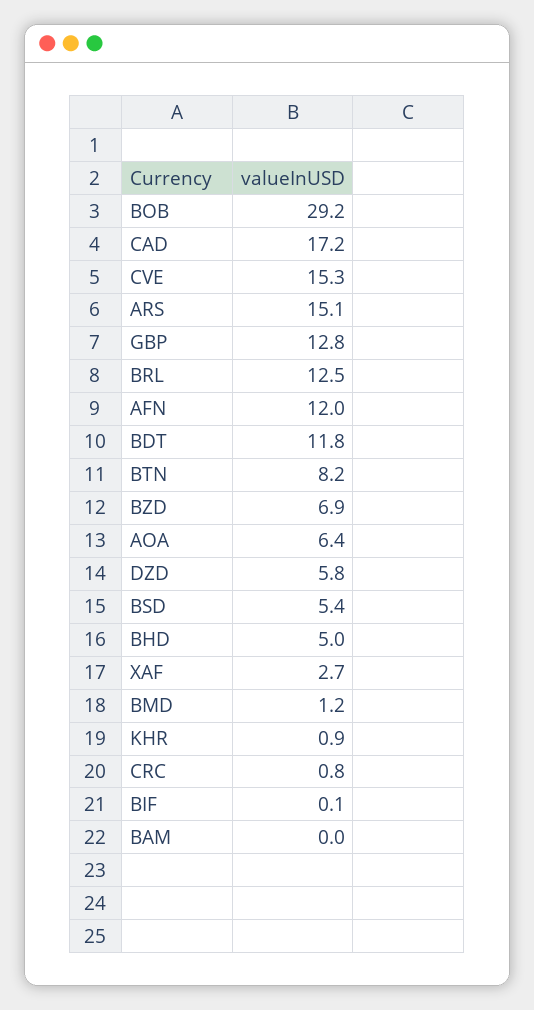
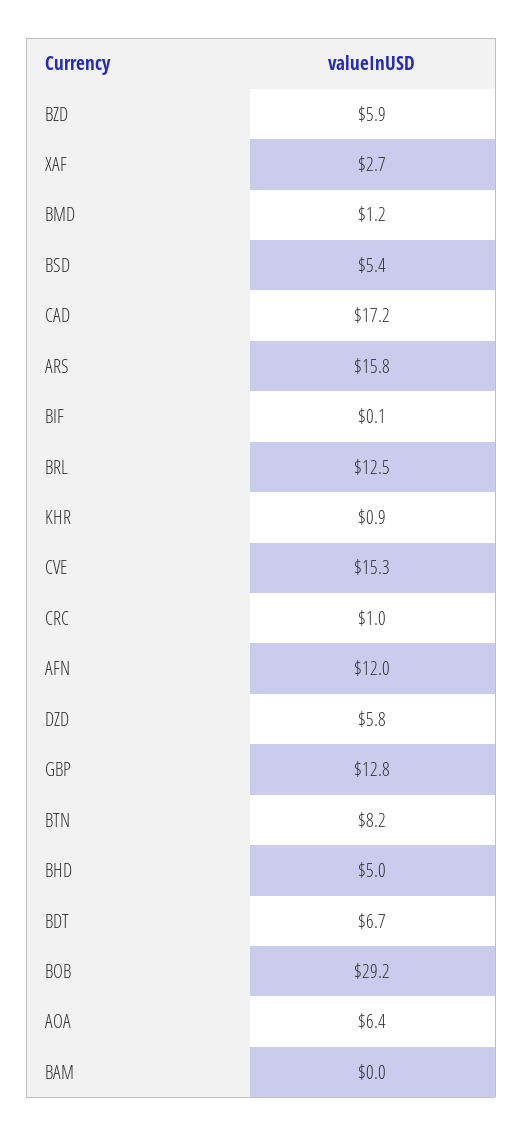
  {
    "BOB": 29.2,
    "CAD": 17.2,
    "CVE": 15.3,
-   "ARS": 15.1,
+   "ARS": 15.8,
    "GBP": 12.8,
    "BRL": 12.5,
    "AFN": 12,
-   "BDT": 11.8,
+   "BDT": 6.7,
    "BTN": 8.2,
-   "BZD": 6.9,
+   "BZD": 5.9,
    "AOA": 6.4,
    "DZD": 5.8,
    "BSD": 5.4,
    "BHD": 5,
    "XAF": 2.7,
    "BMD": 1.2,
    "KHR": 0.9,
-   "CRC": 0.8,
+   "CRC": 1,
    "BIF": 0.1,
    "BAM": 0
  }

